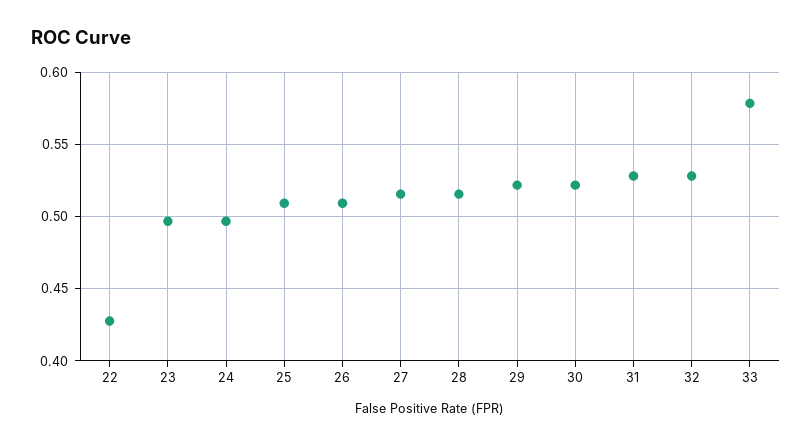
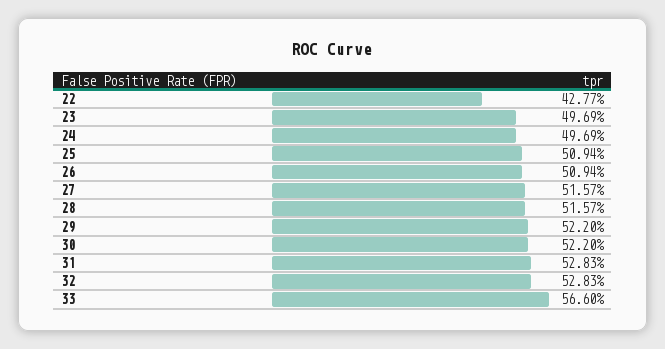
  {
    "22": 0.4277,
    "23": 0.4969,
    "24": 0.4969,
    "25": 0.5094,
    "26": 0.5094,
    "27": 0.5157,
    "28": 0.5157,
    "29": 0.522,
    "30": 0.522,
    "31": 0.5283,
    "32": 0.5283,
-   "33": 0.58
+   "33": 0.566
  }

